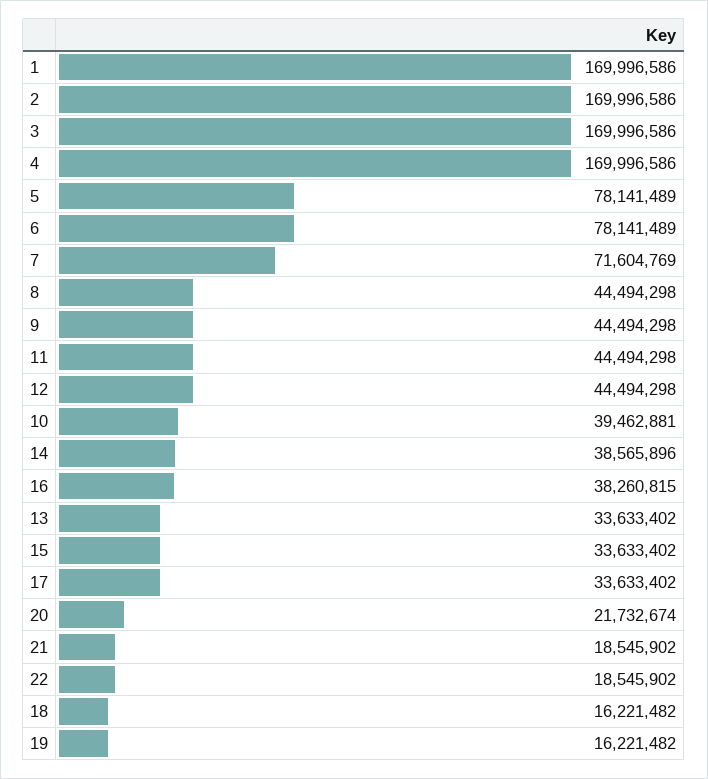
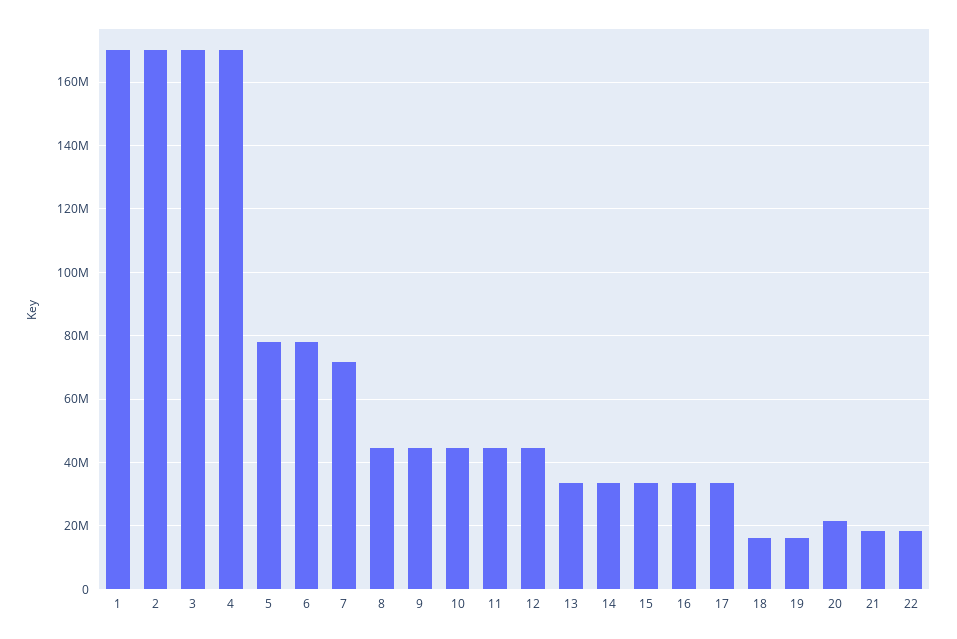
  {
    "1": 169996586,
    "2": 169996586,
    "3": 169996586,
    "4": 169996586,
    "5": 78141489,
    "6": 78141489,
    "7": 71604769,
    "8": 44494298,
    "9": 44494298,
    "11": 44494298,
    "12": 44494298,
-   "10": 39462881,
+   "10": 44000000,
-   "14": 38565896,
+   "14": 34000000,
-   "16": 38260815,
+   "16": 34000000,
    "13": 33633402,
    "15": 33633402,
    "17": 33633402,
    "20": 21732674,
    "21": 18545902,
    "22": 18545902,
    "18": 16221482,
    "19": 16221482
  }

